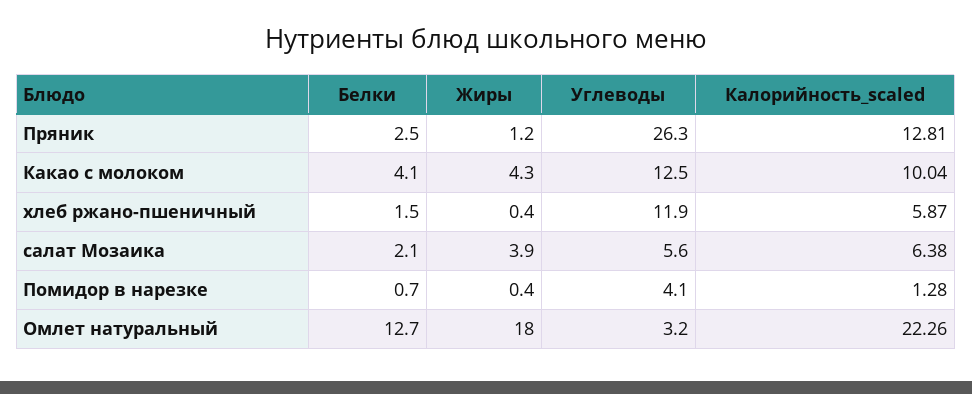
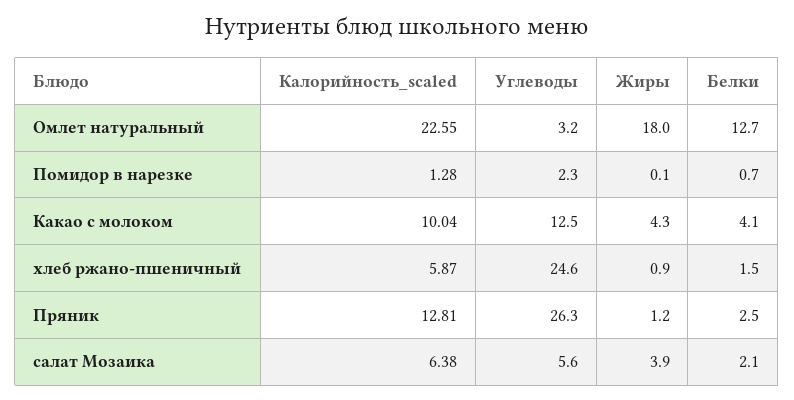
  {
    "Белки": {
      "Пряник": 2.5,
      "Какао с молоком": 4.1,
      "хлеб ржано-пшеничный": 1.5,
      "салат Мозаика": 2.1,
      "Помидор в нарезке": 0.7,
      "Омлет натуральный": 12.7
    },
    "Жиры": {
      "Пряник": 1.2,
      "Какао с молоком": 4.3,
-     "хлеб ржано-пшеничный": 0.4,
+     "хлеб ржано-пшеничный": 0.9,
      "салат Мозаика": 3.9,
-     "Помидор в нарезке": 0.4,
+     "Помидор в нарезке": 0.1,
      "Омлет натуральный": 18
    },
    "Углеводы": {
      "Пряник": 26.3,
      "Какао с молоком": 12.5,
-     "хлеб ржано-пшеничный": 11.9,
+     "хлеб ржано-пшеничный": 24.6,
      "салат Мозаика": 5.6,
-     "Помидор в нарезке": 4.1,
+     "Помидор в нарезке": 2.3,
      "Омлет натуральный": 3.2
    },
    "Калорийность_scaled": {
      "Пряник": 12.81,
      "Какао с молоком": 10.04,
      "хлеб ржано-пшеничный": 5.87,
      "салат Мозаика": 6.38,
      "Помидор в нарезке": 1.28,
-     "Омлет натуральный": 22.26
+     "Омлет натуральный": 22.55
    }
  }

